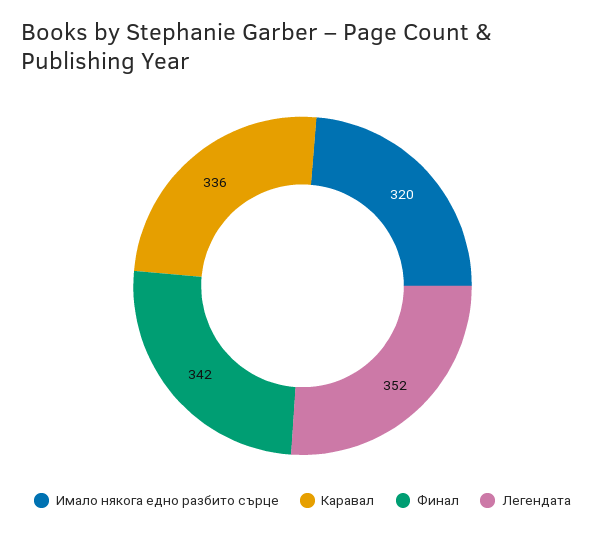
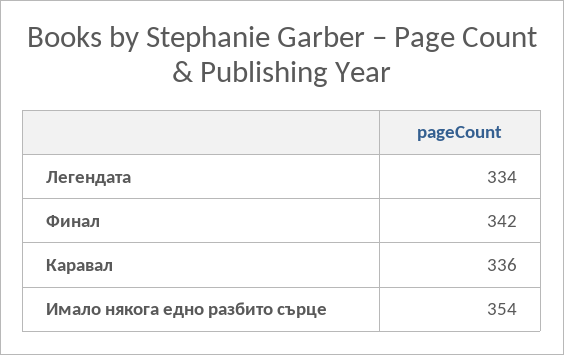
  {
-   "Имало някога едно разбито сърце": 320,
+   "Имало някога едно разбито сърце": 354,
    "Каравал": 336,
    "Финал": 342,
-   "Легендата": 352
+   "Легендата": 334
  }

